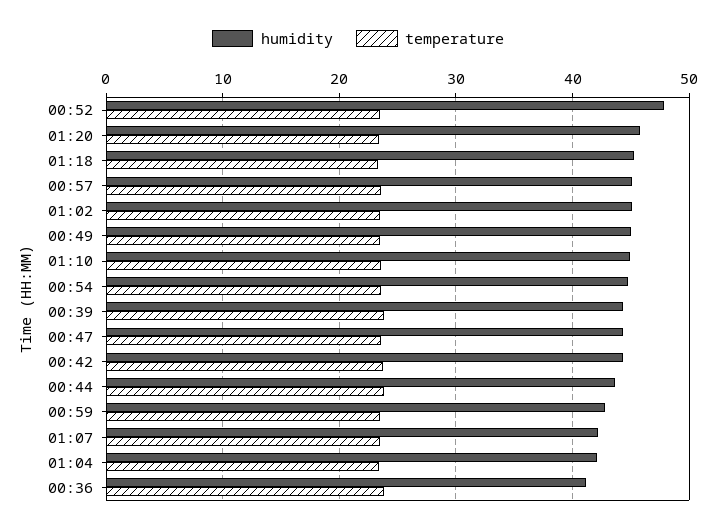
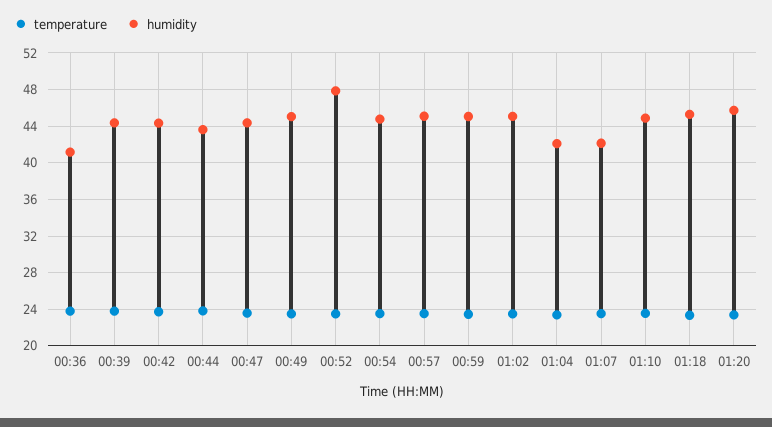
  {
    "humidity": {
      "00:52": 48,
      "01:20": 46,
      "01:18": 45,
      "00:57": 45,
      "01:02": 45,
      "00:49": 45,
      "01:10": 45,
      "00:54": 45,
      "00:39": 44,
      "00:47": 44,
      "00:42": 44,
      "00:44": 44,
-     "00:59": 43,
+     "00:59": 45,
      "01:07": 42,
      "01:04": 42,
      "00:36": 41
    },
    "temperature": {
      "00:52": 24,
      "01:20": 23,
      "01:18": 23,
      "00:57": 24,
      "01:02": 24,
      "00:49": 24,
      "01:10": 24,
      "00:54": 24,
      "00:39": 24,
      "00:47": 24,
      "00:42": 24,
      "00:44": 24,
      "00:59": 23,
      "01:07": 24,
      "01:04": 23,
      "00:36": 24
    }
  }

